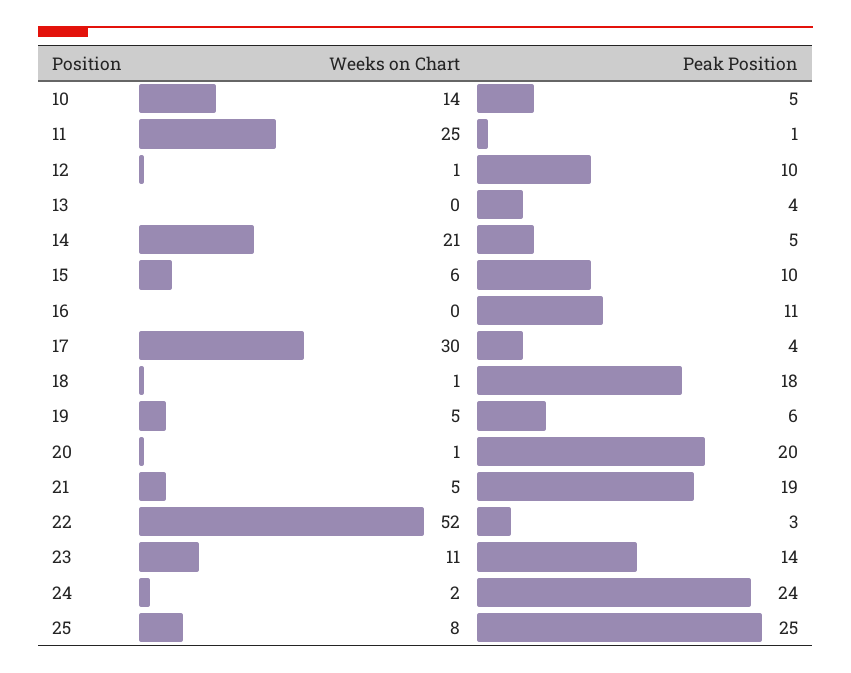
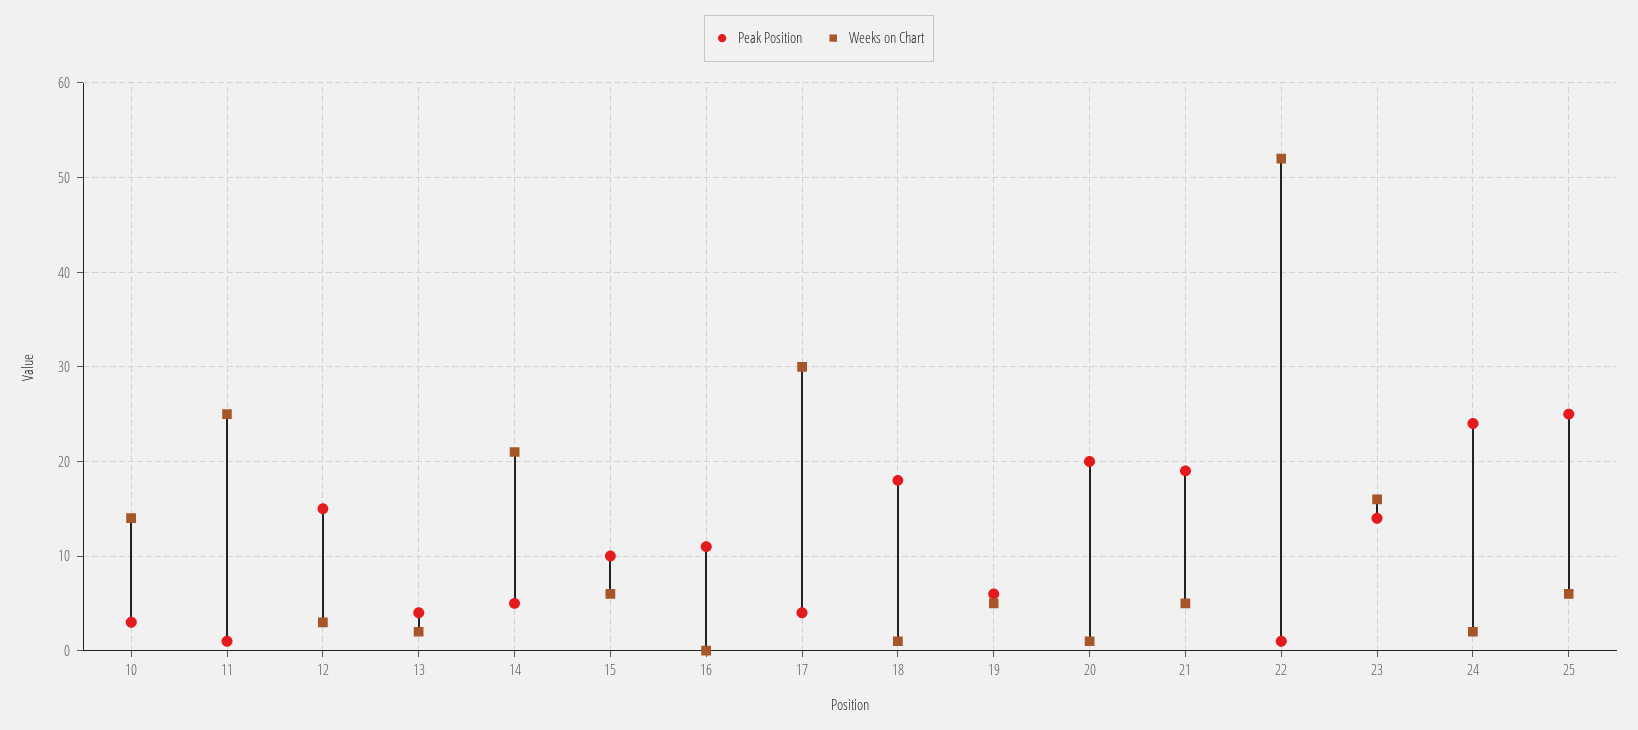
  {
    "Weeks on Chart": {
      "10": 14,
      "11": 25,
-     "12": 1,
+     "12": 3,
-     "13": 0,
+     "13": 2,
      "14": 21,
      "15": 6,
      "16": 0,
      "17": 30,
      "18": 1,
      "19": 5,
      "20": 1,
      "21": 5,
      "22": 52,
-     "23": 11,
+     "23": 16,
      "24": 2,
-     "25": 8
+     "25": 6
    },
    "Peak Position": {
-     "10": 5,
+     "10": 3,
      "11": 1,
-     "12": 10,
+     "12": 15,
      "13": 4,
      "14": 5,
      "15": 10,
      "16": 11,
      "17": 4,
      "18": 18,
      "19": 6,
      "20": 20,
      "21": 19,
-     "22": 3,
+     "22": 1,
      "23": 14,
      "24": 24,
      "25": 25
    }
  }

